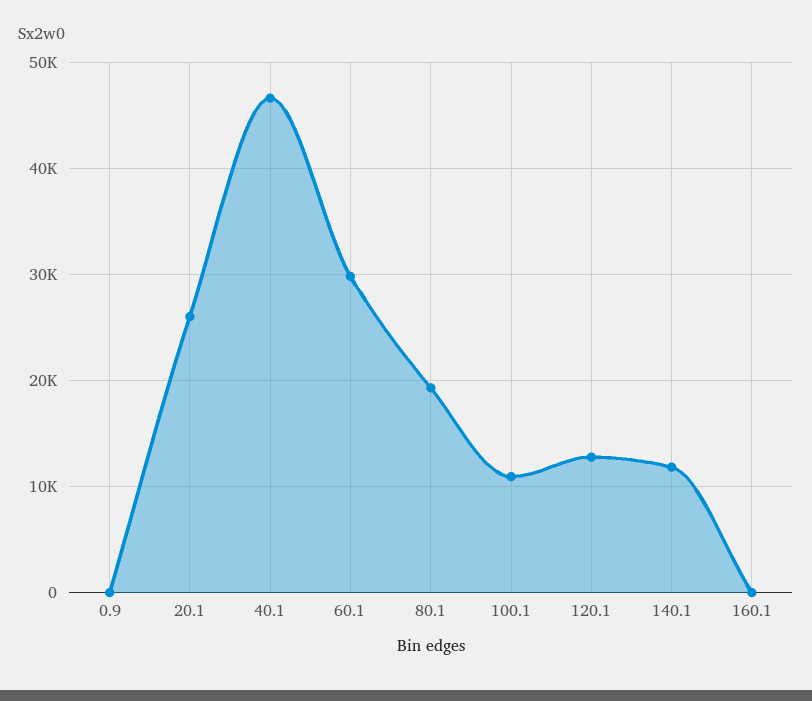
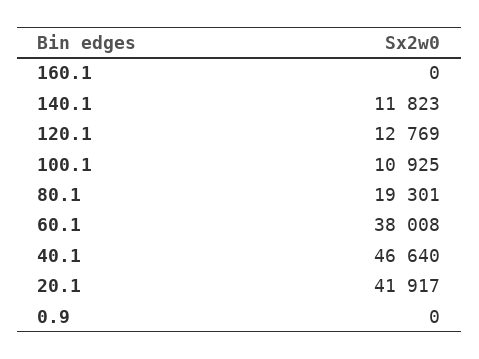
  {
    "0.9": 0,
-   "20.1": 26000,
+   "20.1": 41917,
    "40.1": 46640,
-   "60.1": 30000,
+   "60.1": 38008,
    "80.1": 19301,
    "100.1": 10925,
    "120.1": 12769,
    "140.1": 11823,
    "160.1": 0
  }

